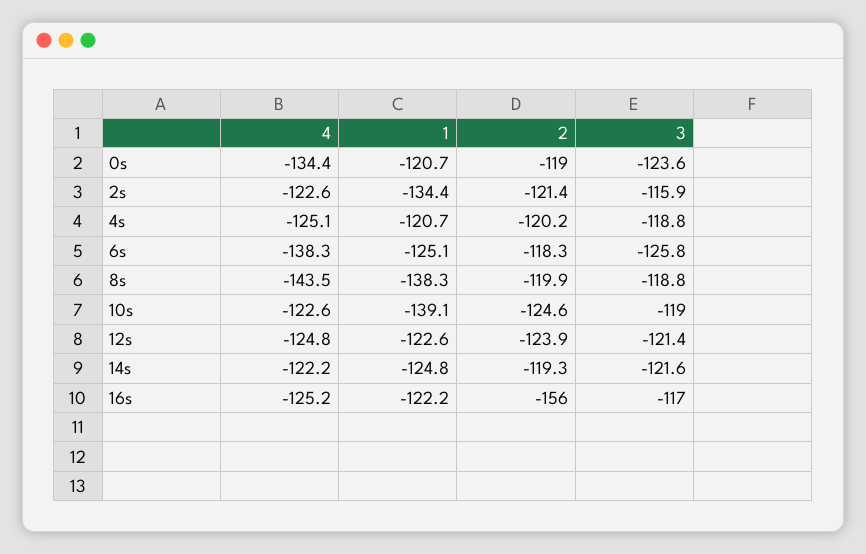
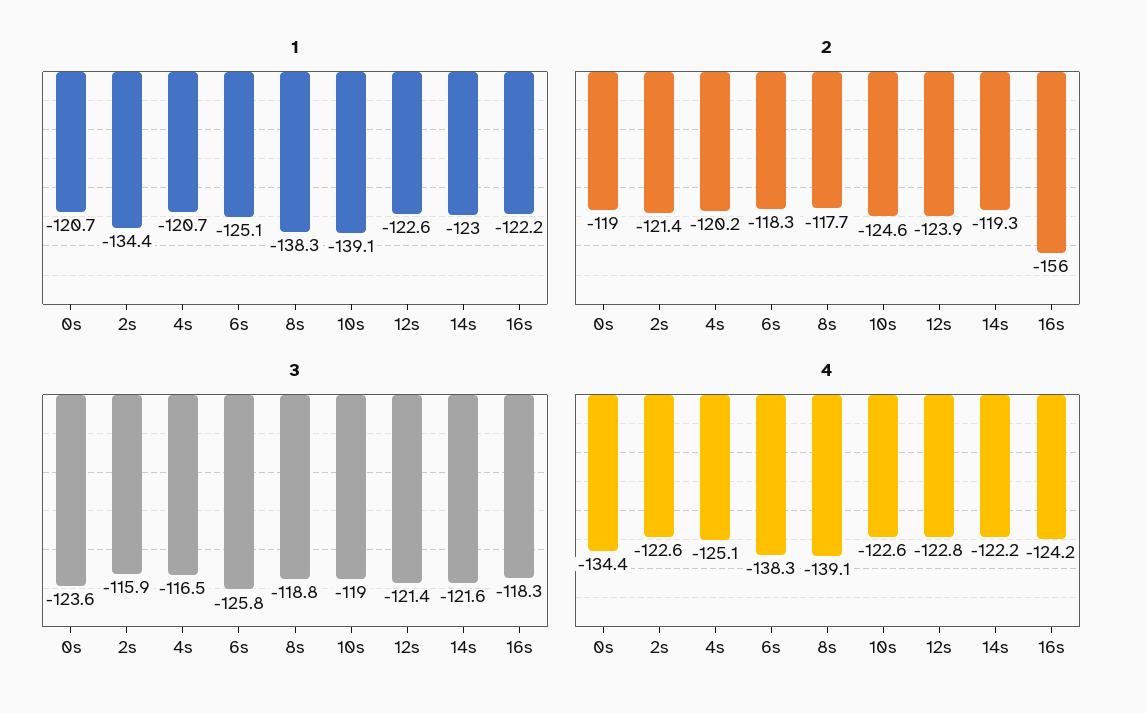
  {
    "4": {
      "0s": -134.4,
      "2s": -122.6,
      "4s": -125.1,
      "6s": -138.3,
-     "8s": -143.5,
+     "8s": -139.1,
      "10s": -122.6,
-     "12s": -124.8,
+     "12s": -122.8,
      "14s": -122.2,
-     "16s": -125.2
+     "16s": -124.2
    },
    "1": {
      "0s": -120.7,
      "2s": -134.4,
      "4s": -120.7,
      "6s": -125.1,
      "8s": -138.3,
      "10s": -139.1,
      "12s": -122.6,
-     "14s": -124.8,
+     "14s": -123,
      "16s": -122.2
    },
    "2": {
      "0s": -119,
      "2s": -121.4,
      "4s": -120.2,
      "6s": -118.3,
-     "8s": -119.9,
+     "8s": -117.7,
      "10s": -124.6,
      "12s": -123.9,
      "14s": -119.3,
      "16s": -156
    },
    "3": {
      "0s": -123.6,
      "2s": -115.9,
-     "4s": -118.8,
+     "4s": -116.5,
      "6s": -125.8,
      "8s": -118.8,
      "10s": -119,
      "12s": -121.4,
      "14s": -121.6,
-     "16s": -117
+     "16s": -118.3
    }
  }

